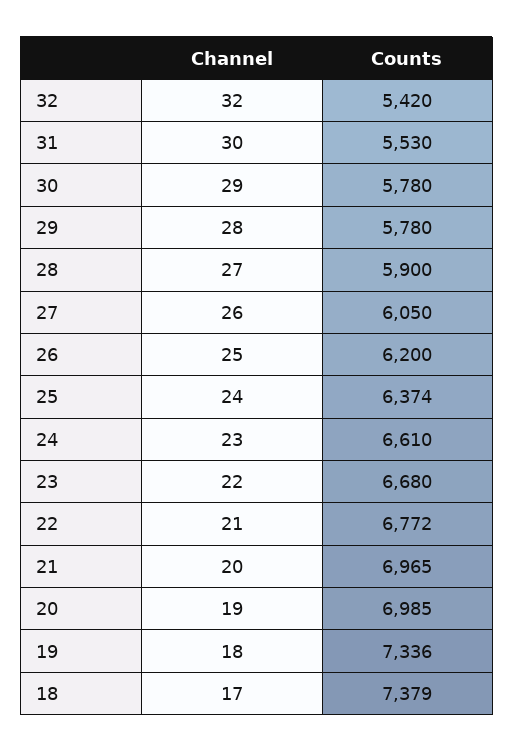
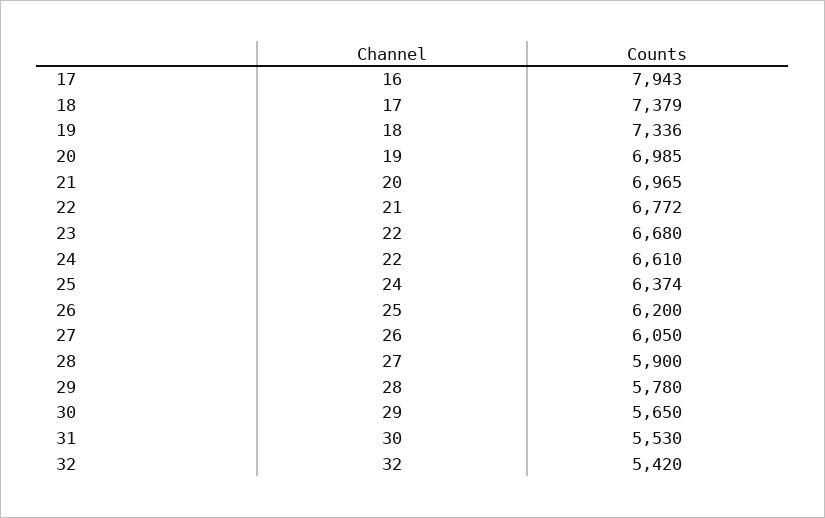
  {
    "Channel": {
      "32": 32,
      "31": 30,
      "30": 29,
      "29": 28,
      "28": 27,
      "27": 26,
      "26": 25,
      "25": 24,
-     "24": 23,
+     "24": 22,
      "23": 22,
      "22": 21,
      "21": 20,
      "20": 19,
      "19": 18,
-     "18": 17
+     "18": 17,
+     "17": 16
    },
    "Counts": {
      "32": 5420,
      "31": 5530,
-     "30": 5780,
+     "30": 5650,
      "29": 5780,
      "28": 5900,
      "27": 6050,
      "26": 6200,
      "25": 6374,
      "24": 6610,
      "23": 6680,
      "22": 6772,
      "21": 6965,
      "20": 6985,
      "19": 7336,
-     "18": 7379
+     "18": 7379,
+     "17": 7943
    }
  }

